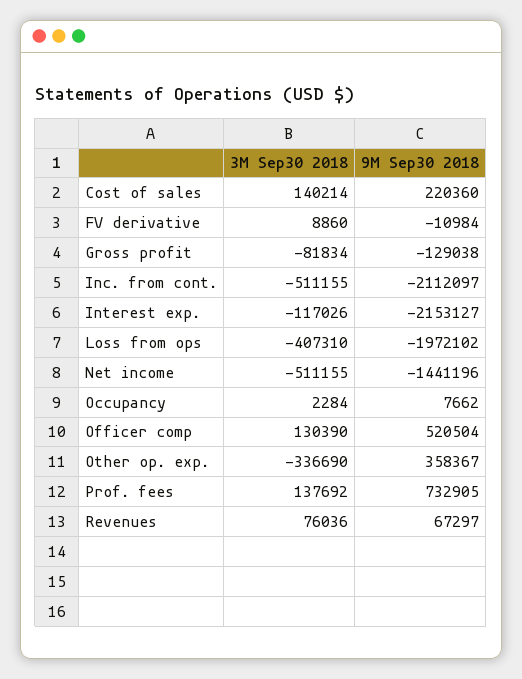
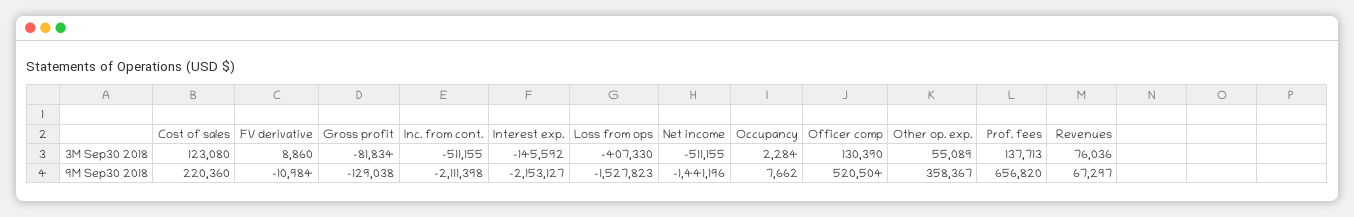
  {
    "3M Sep30 2018": {
-     "Cost of sales": 140214,
+     "Cost of sales": 123080,
      "FV derivative": 8860,
      "Gross profit": -81834,
      "Inc. from cont.": -511155,
-     "Interest exp.": -117026,
+     "Interest exp.": -145592,
-     "Loss from ops": -407310,
+     "Loss from ops": -407330,
      "Net income": -511155,
      "Occupancy": 2284,
      "Officer comp": 130390,
-     "Other op. exp.": -336690,
+     "Other op. exp.": 55089,
-     "Prof. fees": 137692,
+     "Prof. fees": 137713,
      "Revenues": 76036
    },
    "9M Sep30 2018": {
      "Cost of sales": 220360,
      "FV derivative": -10984,
      "Gross profit": -129038,
-     "Inc. from cont.": -2112097,
+     "Inc. from cont.": -2111398,
      "Interest exp.": -2153127,
-     "Loss from ops": -1972102,
+     "Loss from ops": -1527823,
      "Net income": -1441196,
      "Occupancy": 7662,
      "Officer comp": 520504,
      "Other op. exp.": 358367,
-     "Prof. fees": 732905,
+     "Prof. fees": 656820,
      "Revenues": 67297
    }
  }

